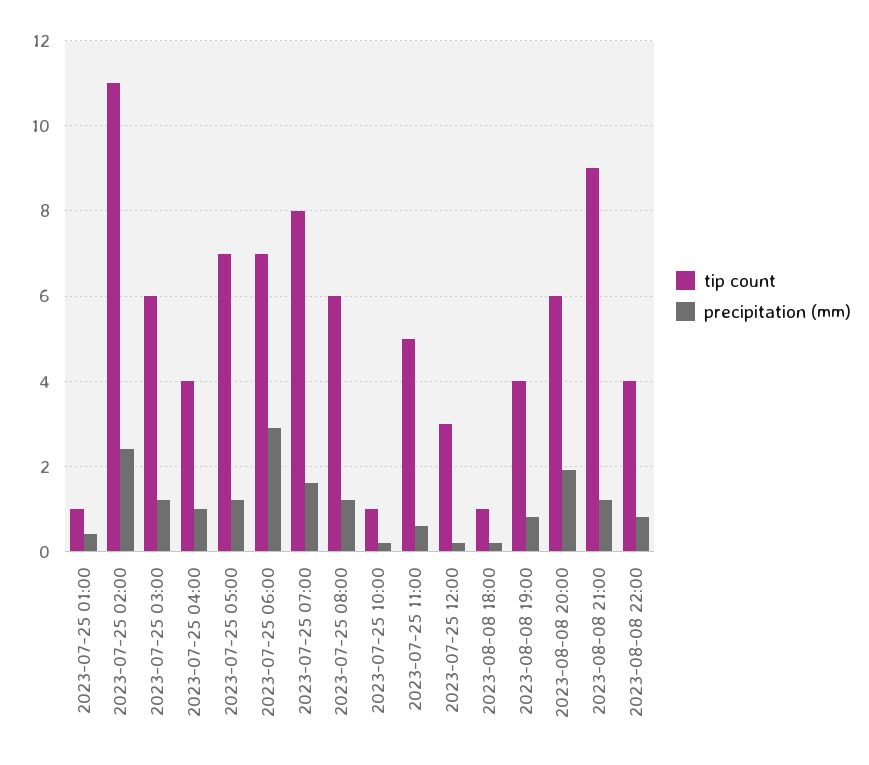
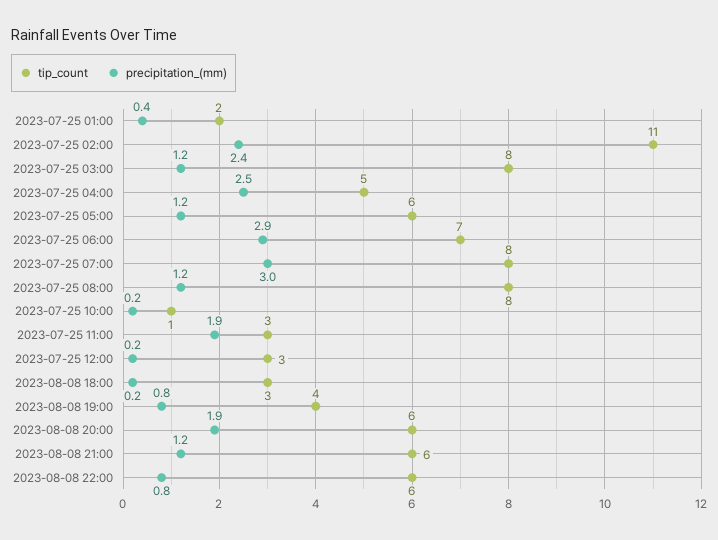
  {
    "tip count": {
-     "2023-07-25 01:00": 1,
+     "2023-07-25 01:00": 2,
      "2023-07-25 02:00": 11,
-     "2023-07-25 03:00": 6,
+     "2023-07-25 03:00": 8,
-     "2023-07-25 04:00": 4,
+     "2023-07-25 04:00": 5,
-     "2023-07-25 05:00": 7,
+     "2023-07-25 05:00": 6,
      "2023-07-25 06:00": 7,
      "2023-07-25 07:00": 8,
-     "2023-07-25 08:00": 6,
+     "2023-07-25 08:00": 8,
      "2023-07-25 10:00": 1,
-     "2023-07-25 11:00": 5,
+     "2023-07-25 11:00": 3,
      "2023-07-25 12:00": 3,
-     "2023-08-08 18:00": 1,
+     "2023-08-08 18:00": 3,
      "2023-08-08 19:00": 4,
      "2023-08-08 20:00": 6,
-     "2023-08-08 21:00": 9,
+     "2023-08-08 21:00": 6,
-     "2023-08-08 22:00": 4
+     "2023-08-08 22:00": 6
    },
    "precipitation (mm)": {
      "2023-07-25 01:00": 0.4,
      "2023-07-25 02:00": 2.4,
      "2023-07-25 03:00": 1.2,
-     "2023-07-25 04:00": 1,
+     "2023-07-25 04:00": 2.5,
      "2023-07-25 05:00": 1.2,
      "2023-07-25 06:00": 2.9,
-     "2023-07-25 07:00": 1.5,
+     "2023-07-25 07:00": 3,
      "2023-07-25 08:00": 1.2,
      "2023-07-25 10:00": 0.2,
-     "2023-07-25 11:00": 0.5,
+     "2023-07-25 11:00": 1.9,
      "2023-07-25 12:00": 0.2,
      "2023-08-08 18:00": 0.2,
      "2023-08-08 19:00": 0.8,
      "2023-08-08 20:00": 1.9,
      "2023-08-08 21:00": 1.2,
      "2023-08-08 22:00": 0.8
    }
  }

